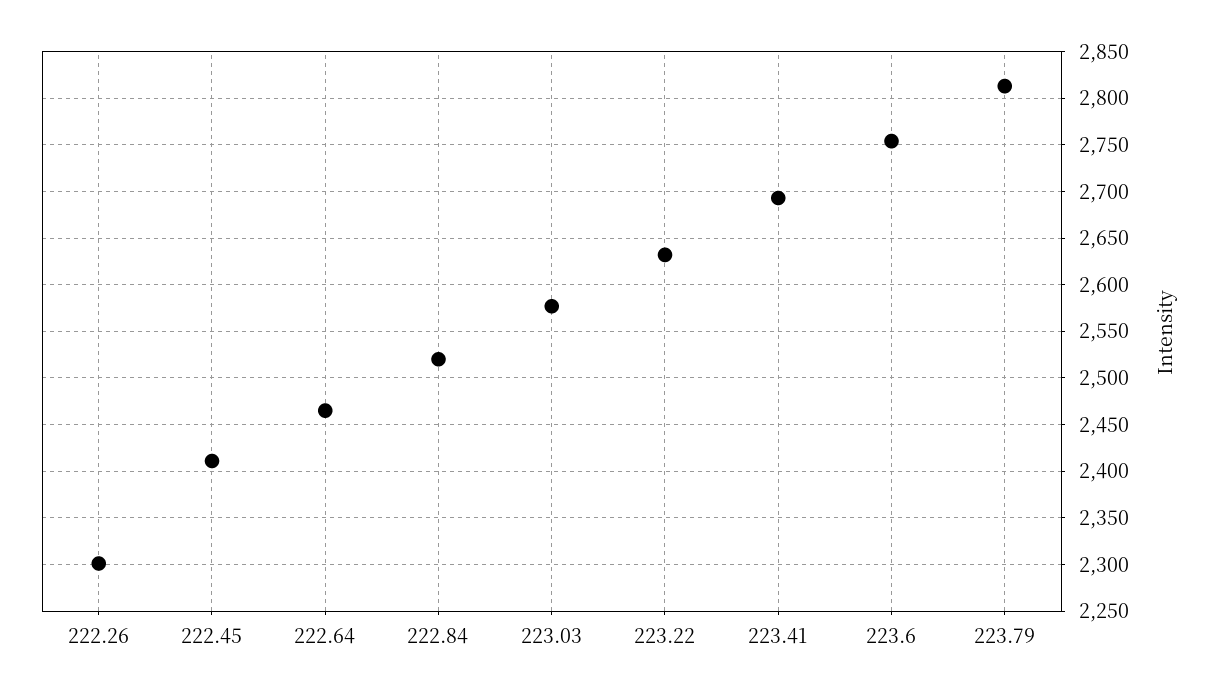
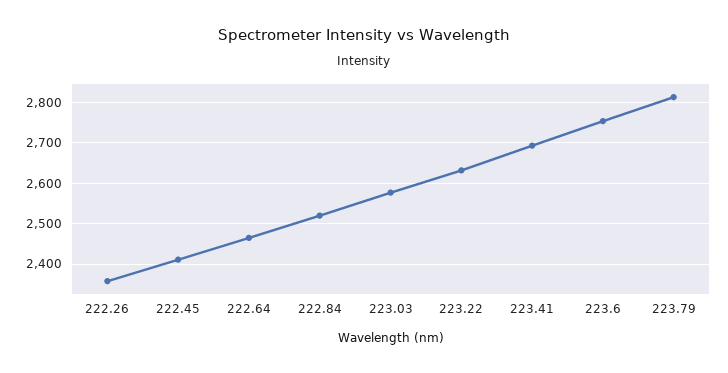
  {
-   "222.26": 2300,
+   "222.26": 2360,
    "222.45": 2410,
    "222.64": 2470,
    "222.84": 2520,
    "223.03": 2580,
    "223.22": 2630,
    "223.41": 2690,
    "223.6": 2750,
    "223.79": 2810
  }

